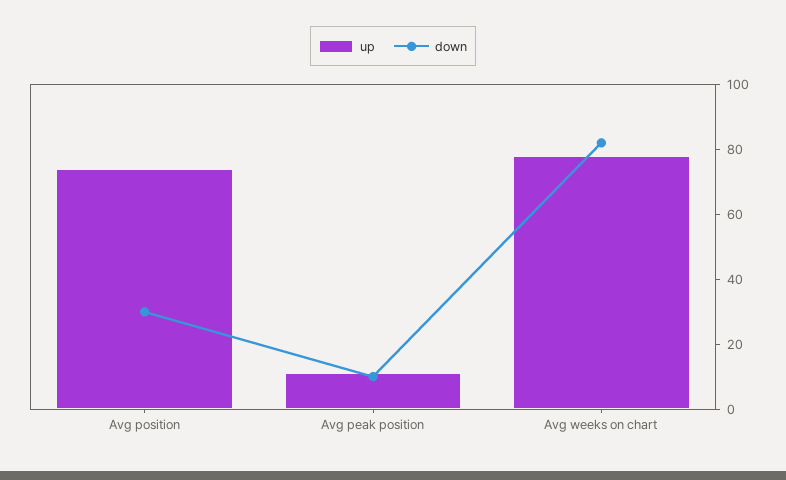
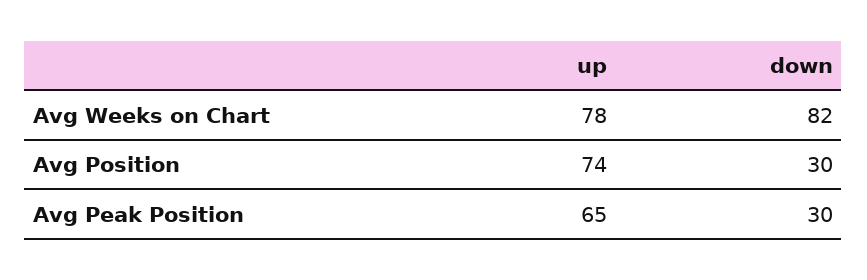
  {
    "up": {
      "Avg position": 74,
-     "Avg peak position": 10,
+     "Avg peak position": 65,
      "Avg weeks on chart": 78
    },
    "down": {
      "Avg position": 30,
-     "Avg peak position": 10,
+     "Avg peak position": 30,
      "Avg weeks on chart": 82
    }
  }

